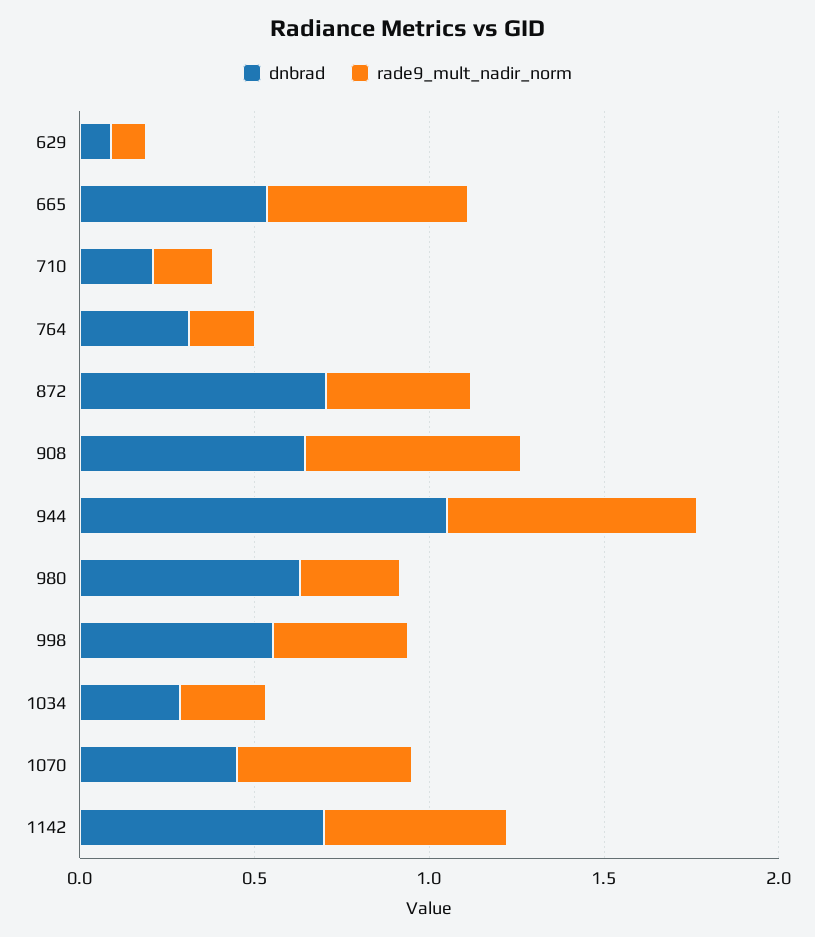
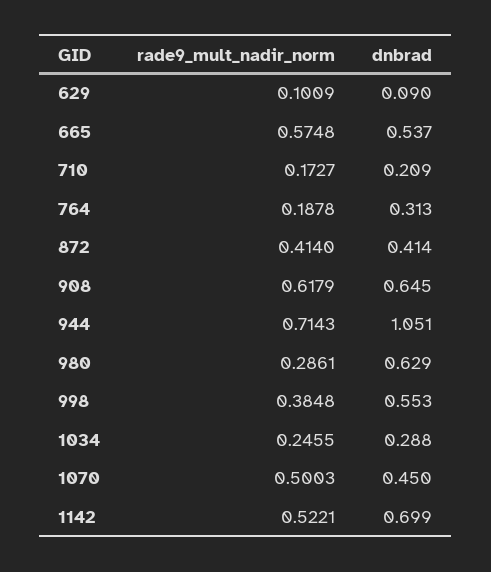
  {
    "dnbrad": {
      "629": 0.09,
      "665": 0.537,
      "710": 0.209,
      "764": 0.313,
-     "872": 0.7,
+     "872": 0.414,
      "908": 0.645,
      "944": 1.051,
      "980": 0.629,
      "998": 0.553,
      "1034": 0.288,
      "1070": 0.45,
      "1142": 0.699
    },
    "rade9_mult_nadir_norm": {
      "629": 0.1009,
      "665": 0.5748,
      "710": 0.1727,
      "764": 0.1878,
      "872": 0.414,
      "908": 0.6179,
      "944": 0.7143,
      "980": 0.2861,
      "998": 0.3848,
      "1034": 0.2455,
      "1070": 0.5003,
      "1142": 0.5221
    }
  }

